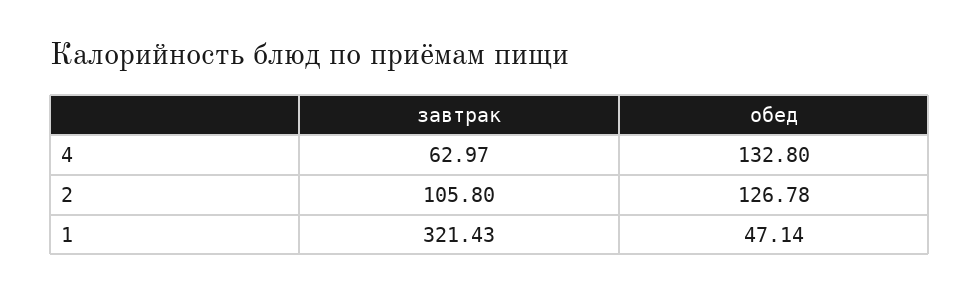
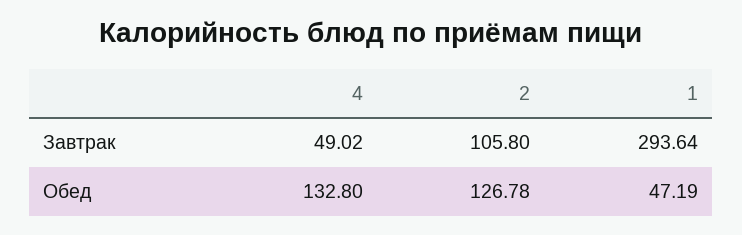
  {
    "завтрак": {
-     "4": 62.97,
+     "4": 49.02,
      "2": 105.8,
-     "1": 321.43
+     "1": 293.64
    },
    "обед": {
      "4": 132.8,
      "2": 126.78,
-     "1": 47.14
+     "1": 47.19
    }
  }

